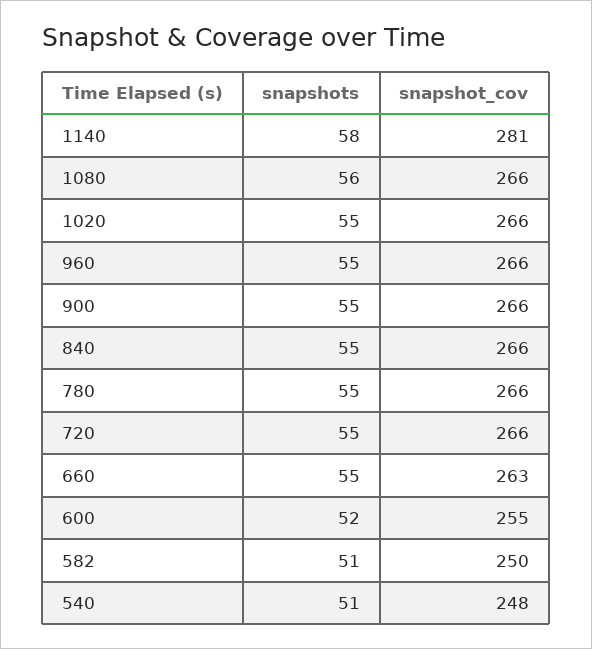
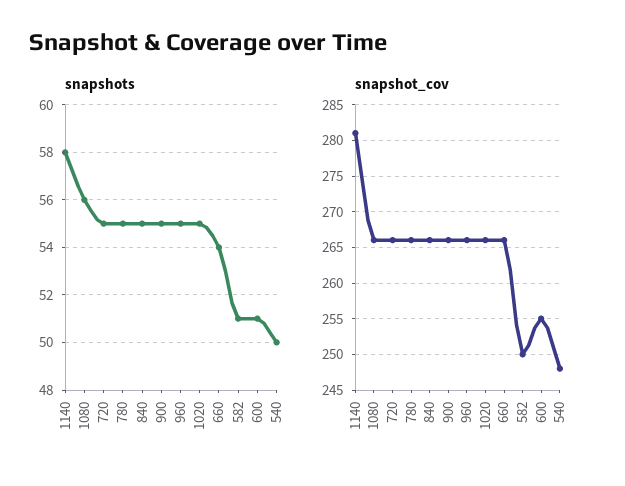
  {
    "snapshots": {
      "1140": 58,
      "1080": 56,
      "1020": 55,
      "960": 55,
      "900": 55,
      "840": 55,
      "780": 55,
      "720": 55,
-     "660": 55,
+     "660": 54,
-     "600": 52,
+     "600": 51,
      "582": 51,
-     "540": 51
+     "540": 50
    },
    "snapshot_cov": {
      "1140": 281,
      "1080": 266,
      "1020": 266,
      "960": 266,
      "900": 266,
      "840": 266,
      "780": 266,
      "720": 266,
-     "660": 263,
+     "660": 266,
      "600": 255,
      "582": 250,
      "540": 248
    }
  }

